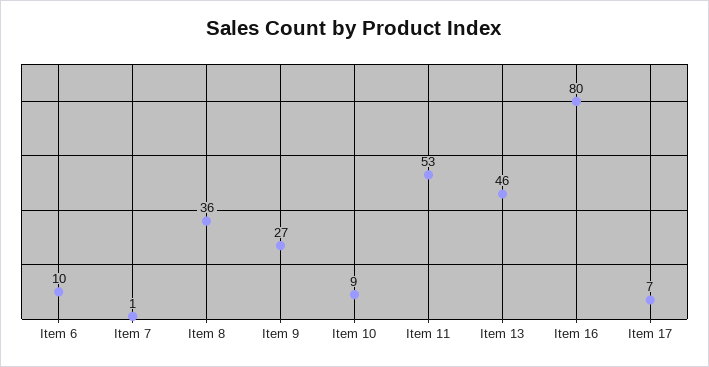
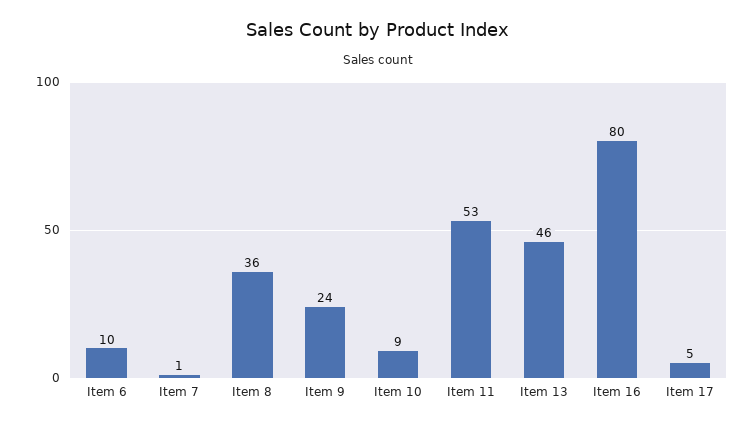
  {
    "Item 6": 10,
    "Item 7": 1,
    "Item 8": 36,
-   "Item 9": 27,
+   "Item 9": 24,
    "Item 10": 9,
    "Item 11": 53,
    "Item 13": 46,
    "Item 16": 80,
-   "Item 17": 7
+   "Item 17": 5
  }

